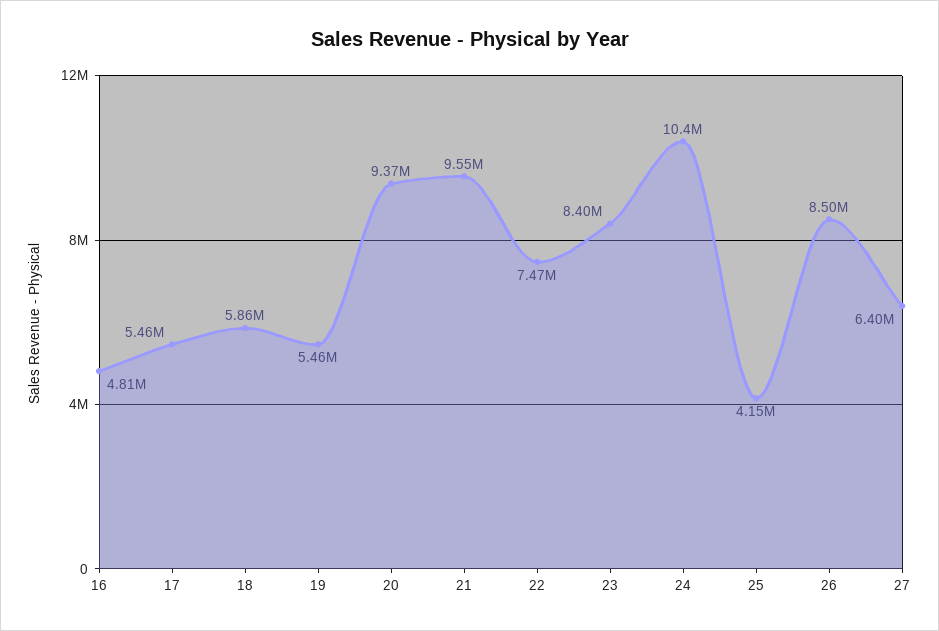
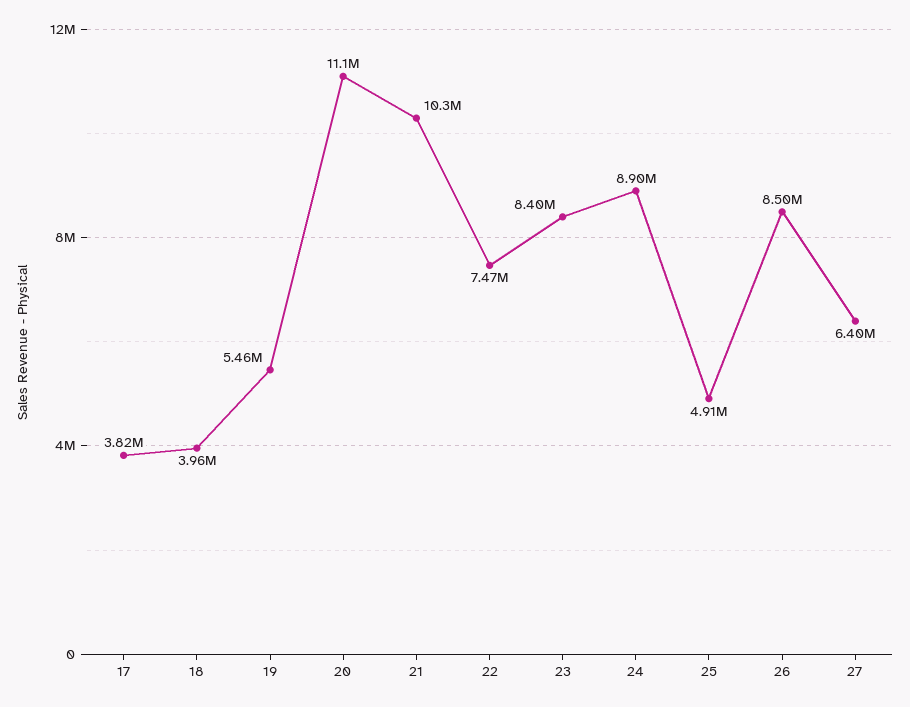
  {
-   "16": 4810000,
-   "17": 5460000,
+   "17": 3820000,
-   "18": 5860000,
+   "18": 3960000,
    "19": 5460000,
-   "20": 9370000,
+   "20": 11100000,
-   "21": 9550000,
+   "21": 10300000,
    "22": 7470000,
    "23": 8400000,
-   "24": 10400000,
+   "24": 8900000,
-   "25": 4150000,
+   "25": 4910000,
    "26": 8500000,
    "27": 6400000
  }

